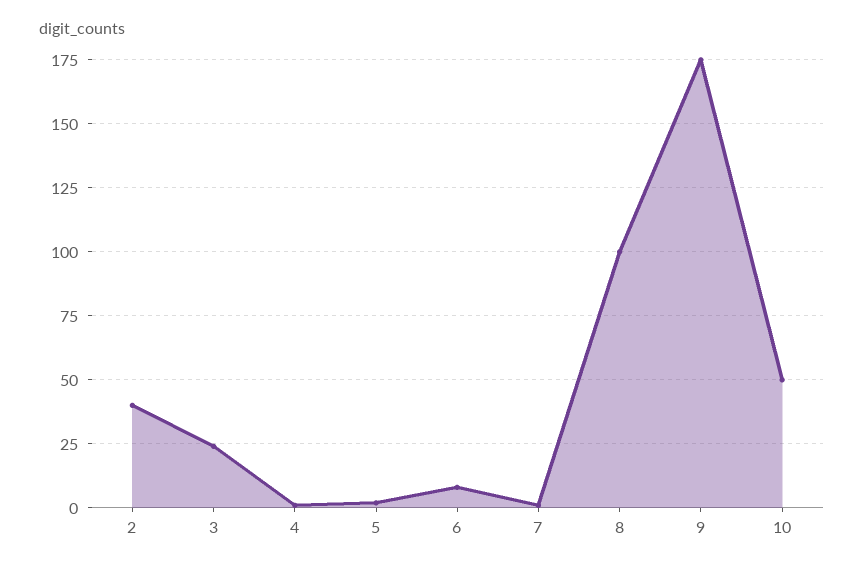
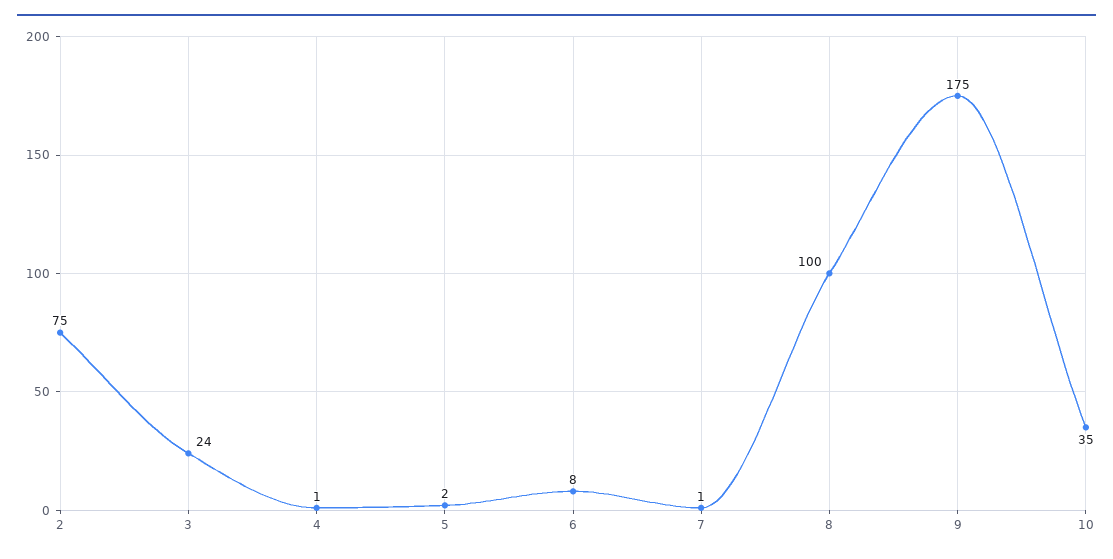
  {
-   "2": 40,
+   "2": 75,
    "3": 24,
    "4": 1,
    "5": 2,
    "6": 8,
    "7": 1,
    "8": 100,
    "9": 175,
-   "10": 50
+   "10": 35
  }

